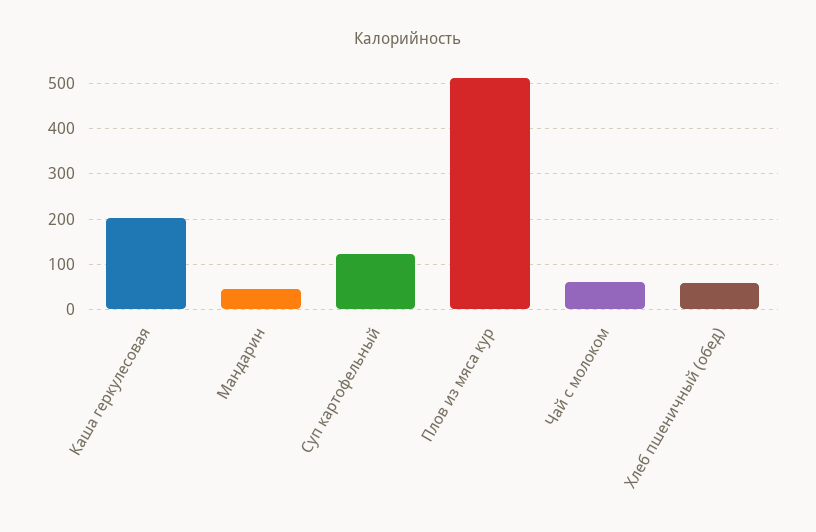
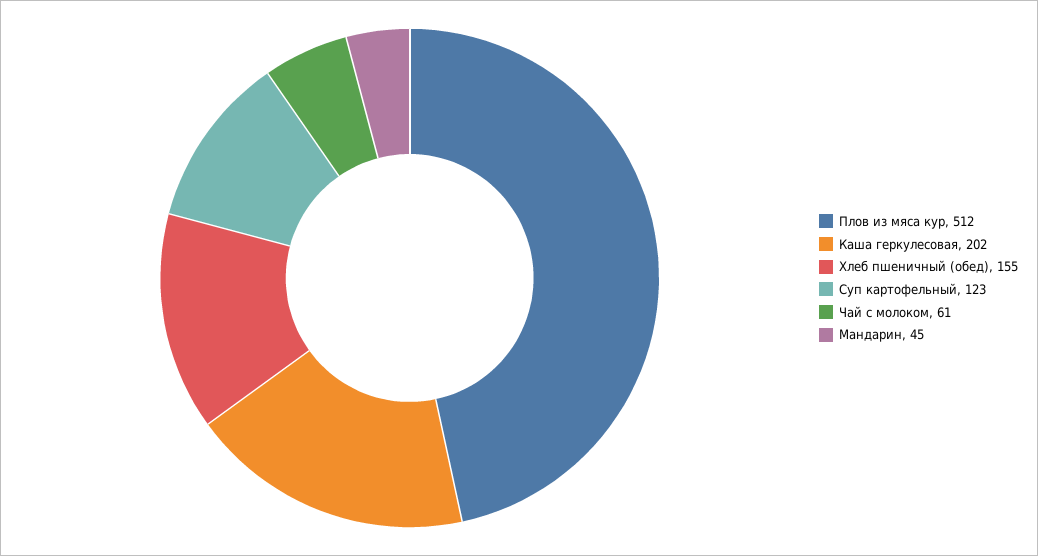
  {
    "Каша геркулесовая": 202,
    "Мандарин": 45,
    "Суп картофельный": 123,
    "Плов из мяса кур": 512,
    "Чай с молоком": 61,
-   "Хлеб пшеничный (обед)": 60
+   "Хлеб пшеничный (обед)": 155
  }

